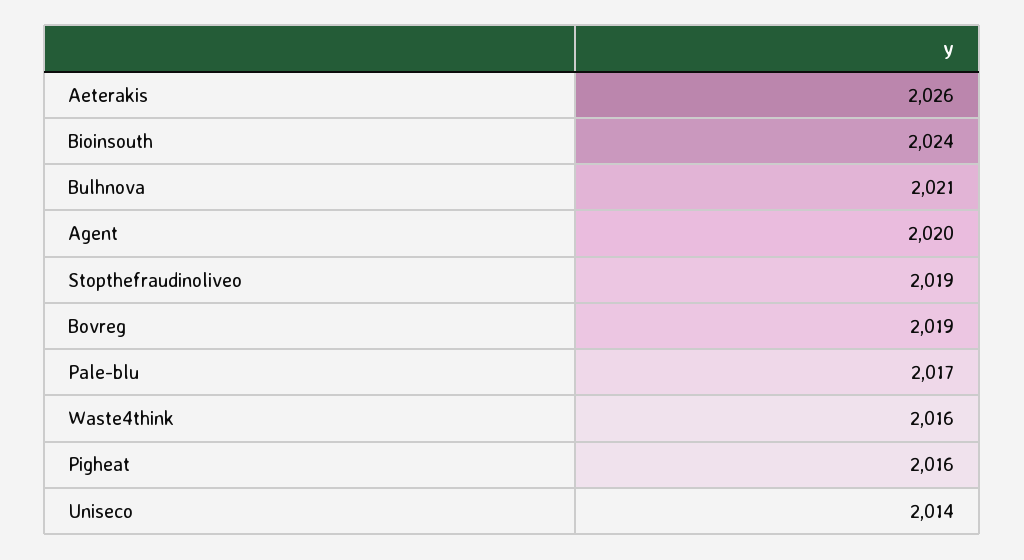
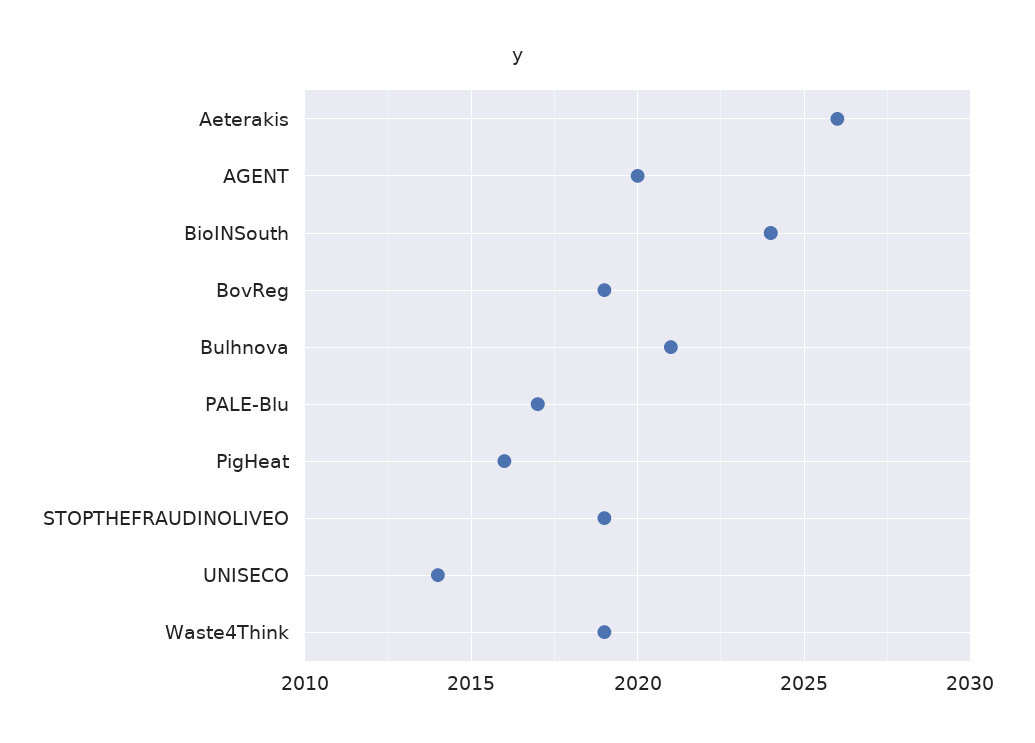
  {
    "Aeterakis": 2026,
    "Bioinsouth": 2024,
    "Bulhnova": 2021,
    "Agent": 2020,
    "Stopthefraudinoliveo": 2019,
    "Bovreg": 2019,
    "Pale-blu": 2017,
-   "Waste4think": 2016,
+   "Waste4think": 2019,
    "Pigheat": 2016,
    "Uniseco": 2014
  }

